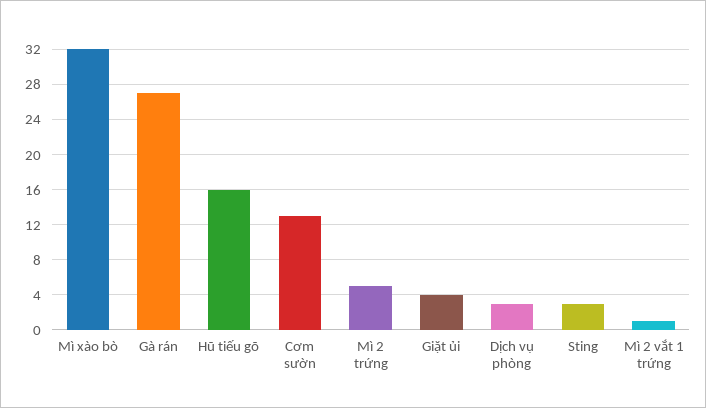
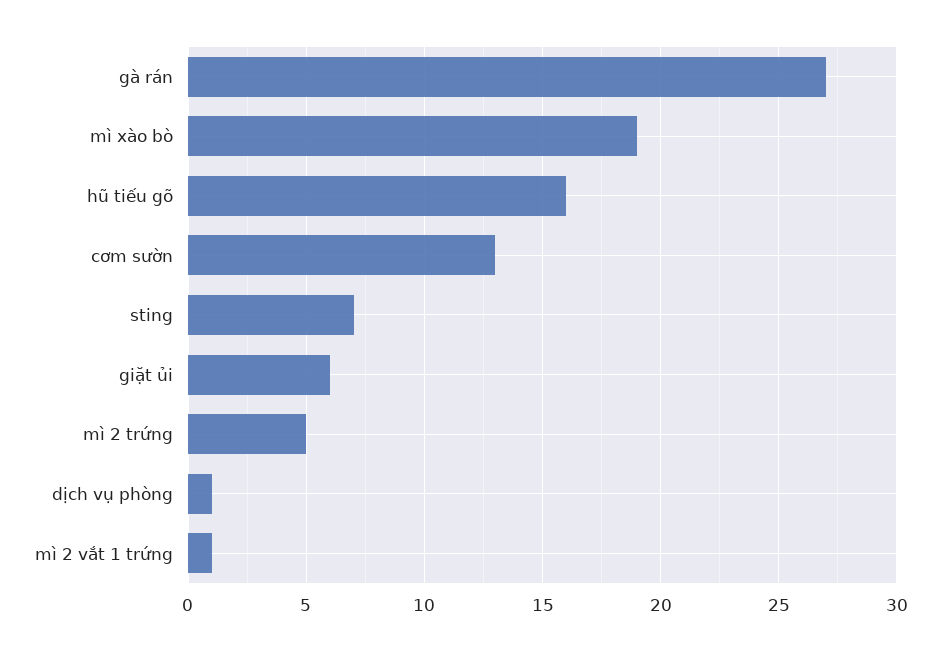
  {
-   "Mì xào bò": 32,
+   "Mì xào bò": 19,
    "Gà rán": 27,
    "Hũ tiếu gõ": 16,
    "Cơm sườn": 13,
    "Mì 2 trứng": 5,
-   "Giặt ủi": 4,
+   "Giặt ủi": 6,
-   "Dịch vụ phòng": 3,
+   "Dịch vụ phòng": 1,
-   "Sting": 3,
+   "Sting": 7,
    "Mì 2 vắt 1 trứng": 1
  }

